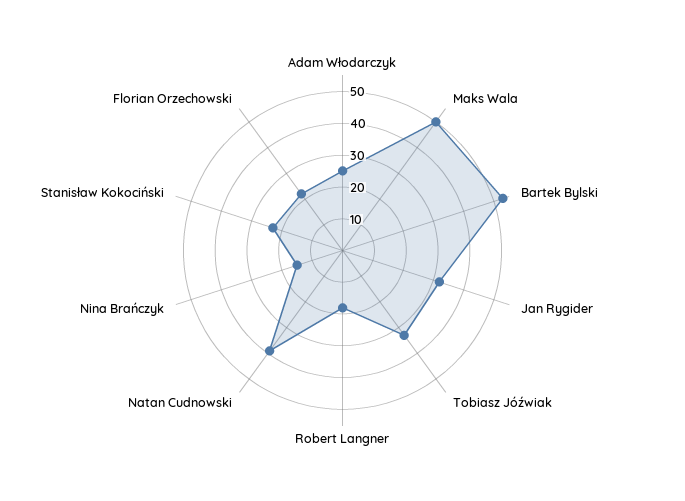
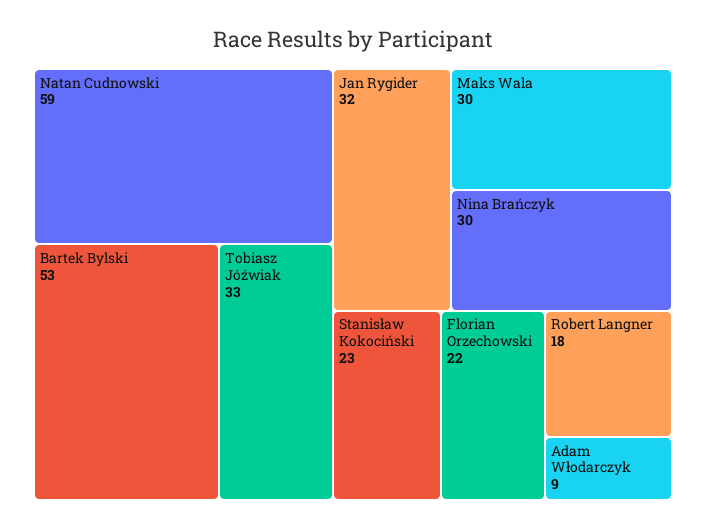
  {
-   "Adam Włodarczyk": 25,
+   "Adam Włodarczyk": 9,
-   "Maks Wala": 50,
+   "Maks Wala": 30,
    "Bartek Bylski": 53,
    "Jan Rygider": 32,
    "Tobiasz Jóźwiak": 33,
    "Robert Langner": 18,
-   "Natan Cudnowski": 40,
+   "Natan Cudnowski": 59,
-   "Nina Brańczyk": 15,
+   "Nina Brańczyk": 30,
    "Stanisław Kokociński": 23,
    "Florian Orzechowski": 22
  }

